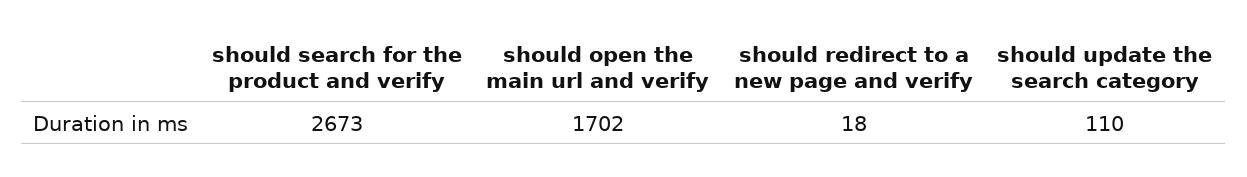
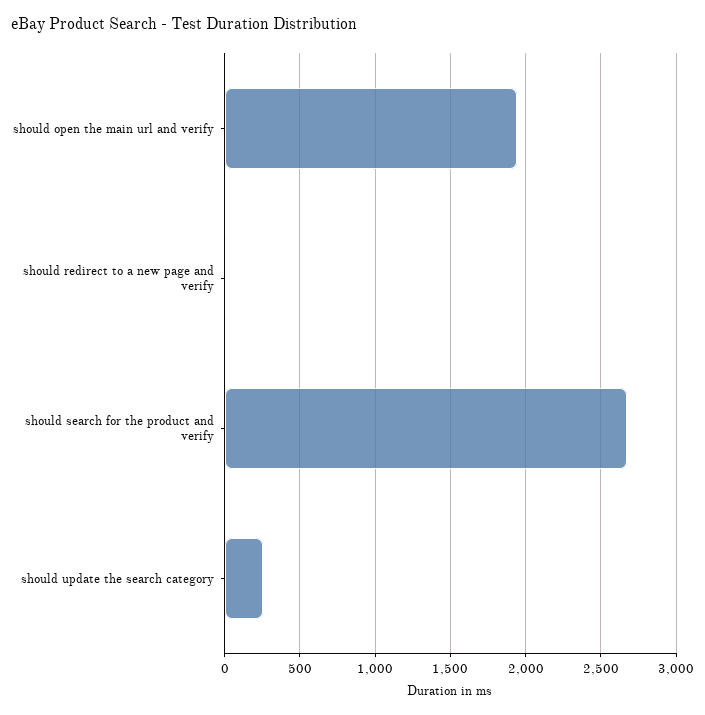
  {
    "should search for the product and verify": 2673,
-   "should open the main url and verify": 1702,
+   "should open the main url and verify": 1950,
    "should redirect to a new page and verify": 18,
-   "should update the search category": 110
+   "should update the search category": 250
  }

